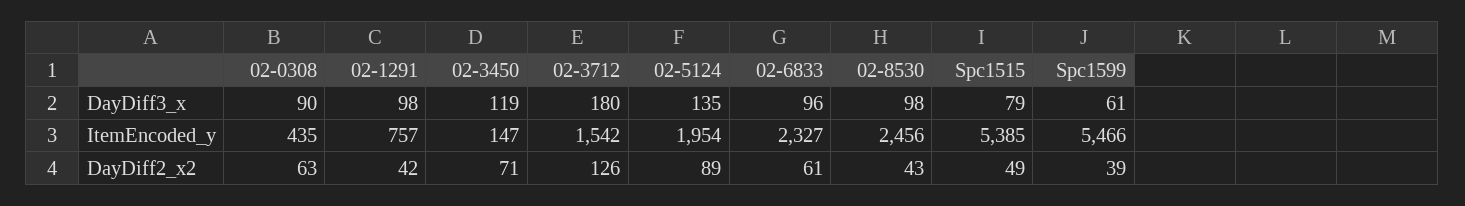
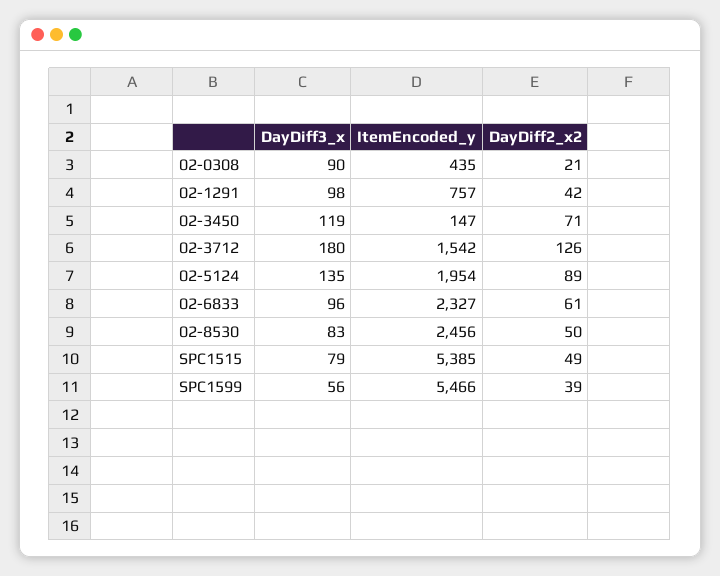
  {
    "02-0308": {
      "DayDiff3_x": 90,
      "ItemEncoded_y": 435,
-     "DayDiff2_x2": 63
+     "DayDiff2_x2": 21
    },
    "02-1291": {
      "DayDiff3_x": 98,
      "ItemEncoded_y": 757,
      "DayDiff2_x2": 42
    },
    "02-3450": {
      "DayDiff3_x": 119,
      "ItemEncoded_y": 147,
      "DayDiff2_x2": 71
    },
    "02-3712": {
      "DayDiff3_x": 180,
      "ItemEncoded_y": 1542,
      "DayDiff2_x2": 126
    },
    "02-5124": {
      "DayDiff3_x": 135,
      "ItemEncoded_y": 1954,
      "DayDiff2_x2": 89
    },
    "02-6833": {
      "DayDiff3_x": 96,
      "ItemEncoded_y": 2327,
      "DayDiff2_x2": 61
    },
    "02-8530": {
-     "DayDiff3_x": 98,
+     "DayDiff3_x": 83,
      "ItemEncoded_y": 2456,
-     "DayDiff2_x2": 43
+     "DayDiff2_x2": 50
    },
    "Spc1515": {
      "DayDiff3_x": 79,
      "ItemEncoded_y": 5385,
      "DayDiff2_x2": 49
    },
    "Spc1599": {
-     "DayDiff3_x": 61,
+     "DayDiff3_x": 56,
      "ItemEncoded_y": 5466,
      "DayDiff2_x2": 39
    }
  }

